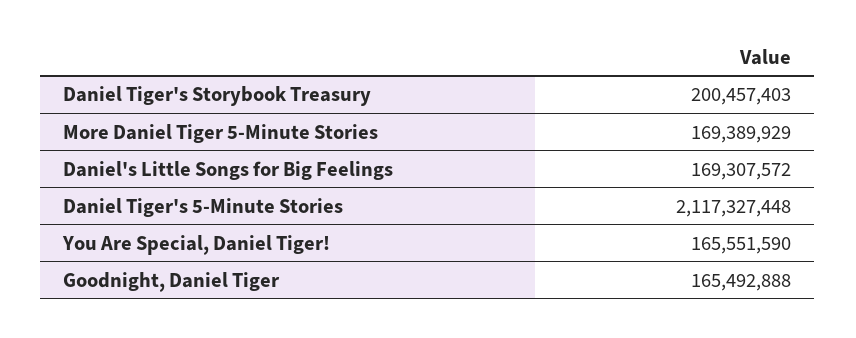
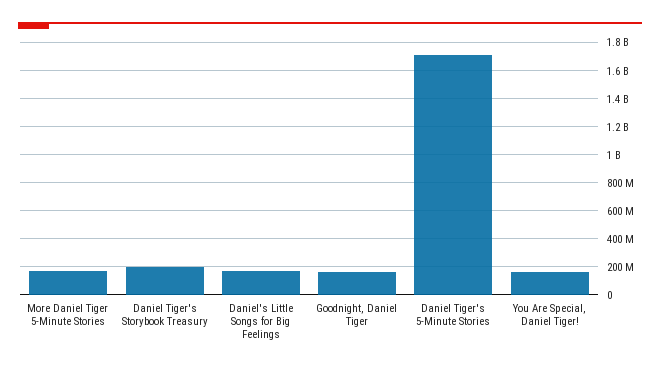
  {
    "Daniel Tiger's Storybook Treasury": 200457403,
    "More Daniel Tiger 5-Minute Stories": 169389929,
    "Daniel's Little Songs for Big Feelings": 169307572,
-   "Daniel Tiger's 5-Minute Stories": 2117327448,
+   "Daniel Tiger's 5-Minute Stories": 1700000000,
    "You Are Special, Daniel Tiger!": 165551590,
    "Goodnight, Daniel Tiger": 165492888
  }

